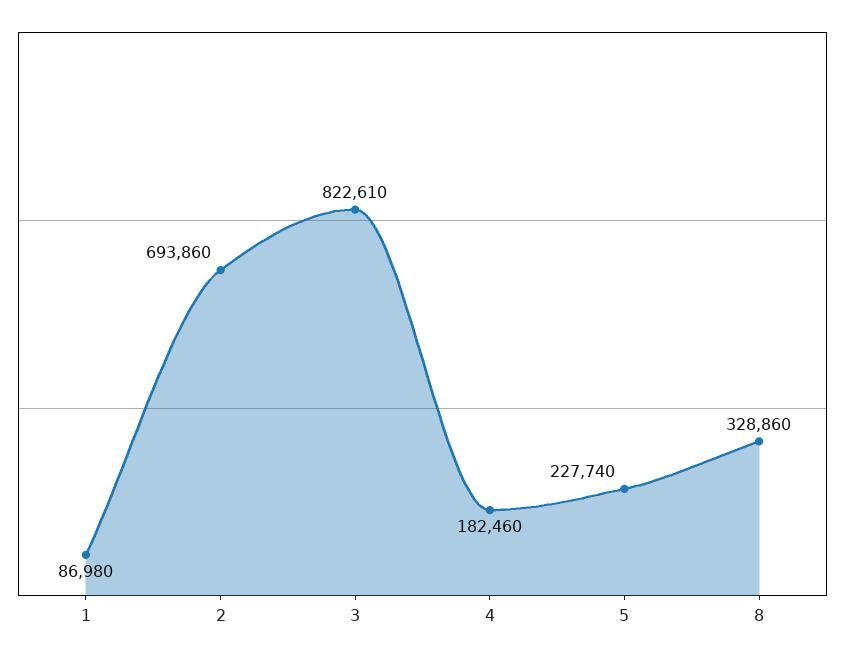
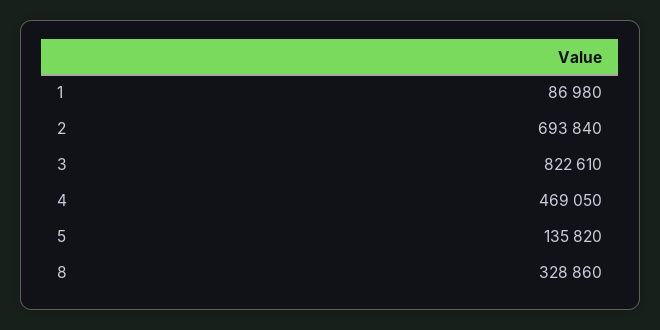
  {
    "1": 86980,
-   "2": 693860,
+   "2": 693840,
    "3": 822610,
-   "4": 182460,
+   "4": 469050,
-   "5": 227740,
+   "5": 135820,
    "8": 328860
  }

